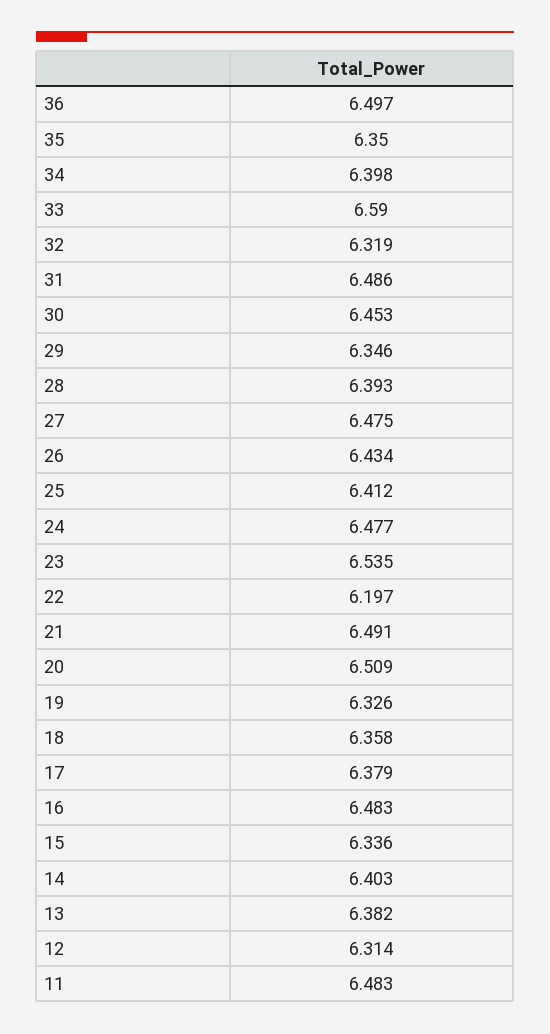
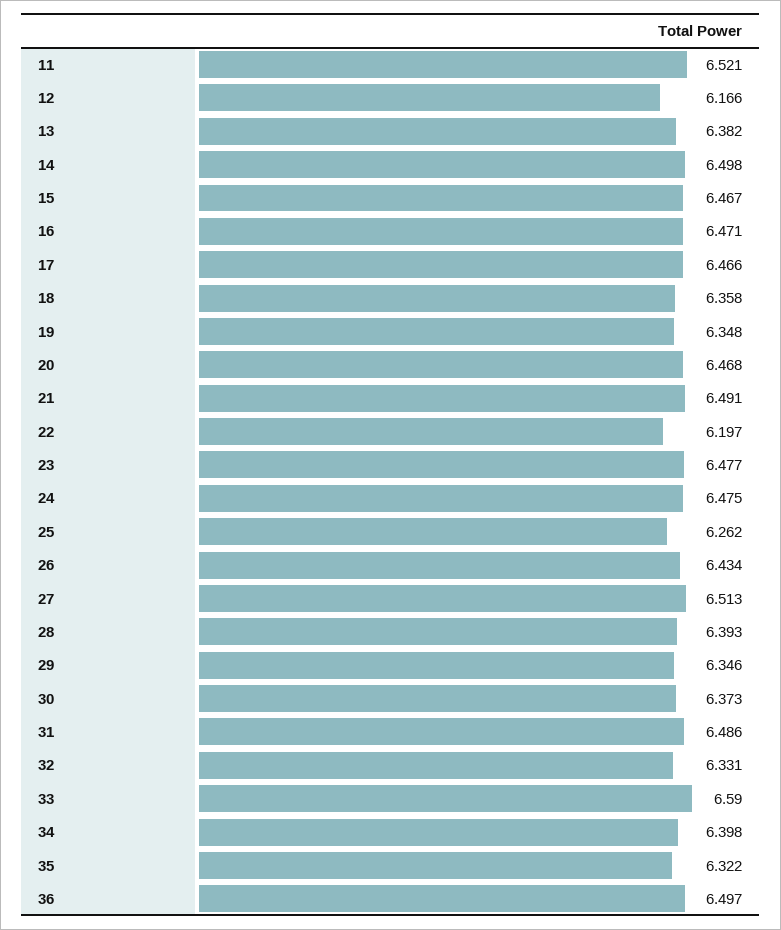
  {
    "36": 6.497,
-   "35": 6.35,
+   "35": 6.322,
    "34": 6.398,
    "33": 6.59,
-   "32": 6.319,
+   "32": 6.331,
    "31": 6.486,
-   "30": 6.453,
+   "30": 6.373,
    "29": 6.346,
    "28": 6.393,
-   "27": 6.475,
+   "27": 6.513,
    "26": 6.434,
-   "25": 6.412,
+   "25": 6.262,
-   "24": 6.477,
+   "24": 6.475,
-   "23": 6.535,
+   "23": 6.477,
    "22": 6.197,
    "21": 6.491,
-   "20": 6.509,
+   "20": 6.468,
-   "19": 6.326,
+   "19": 6.348,
    "18": 6.358,
-   "17": 6.379,
+   "17": 6.466,
-   "16": 6.483,
+   "16": 6.471,
-   "15": 6.336,
+   "15": 6.467,
-   "14": 6.403,
+   "14": 6.498,
    "13": 6.382,
-   "12": 6.314,
+   "12": 6.166,
-   "11": 6.483
+   "11": 6.521
  }

